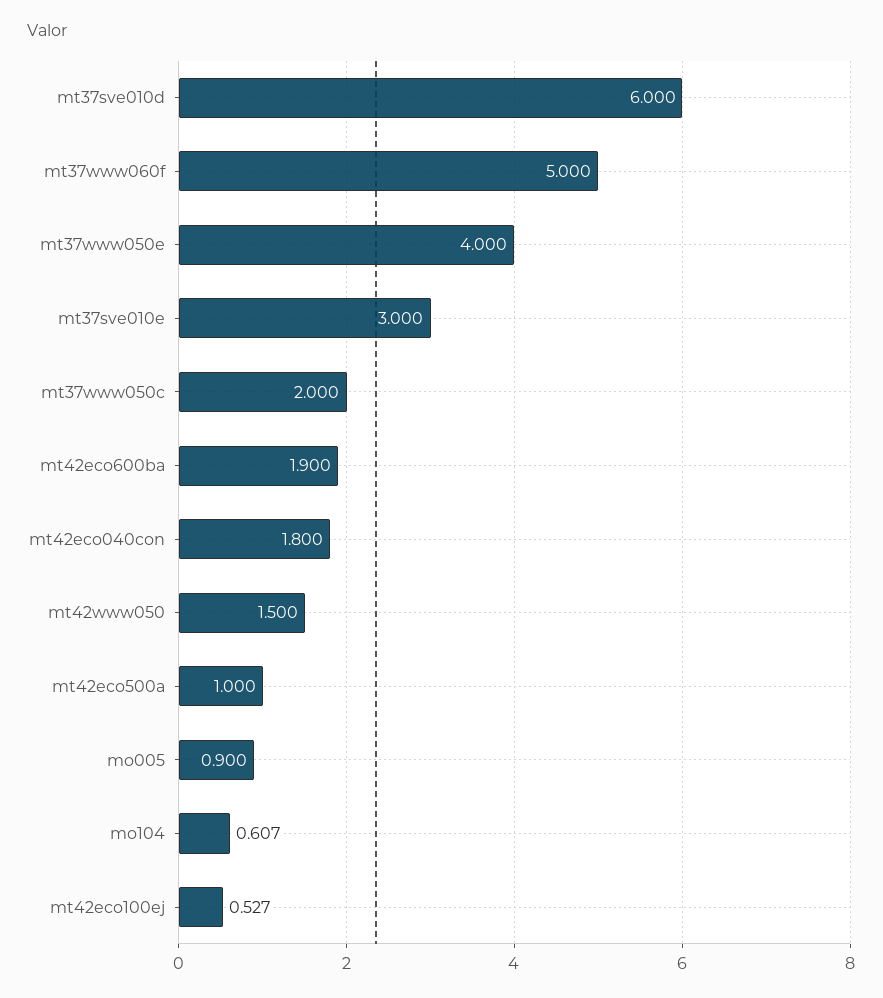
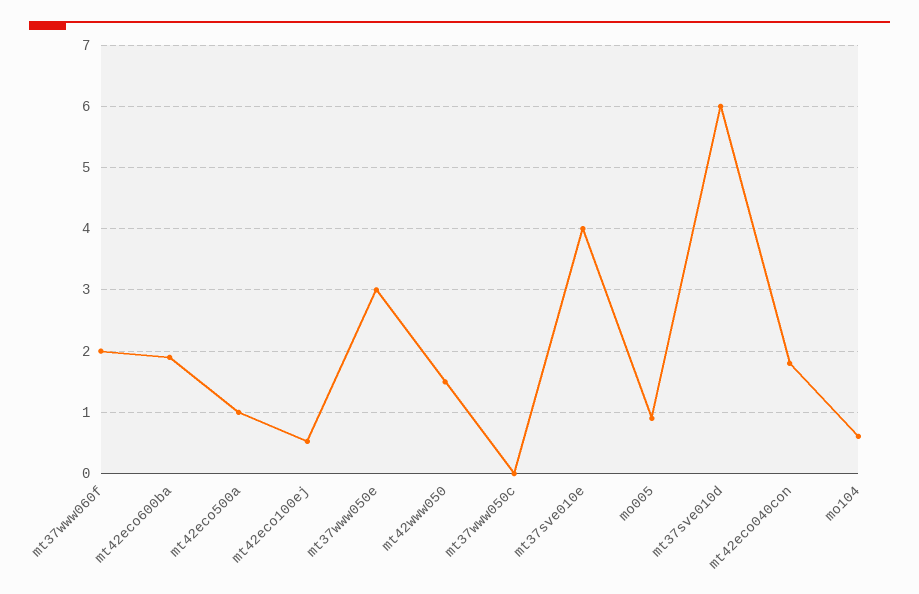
  {
    "mt37sve010d": 6,
-   "mt37www060f": 5,
+   "mt37www060f": 2,
-   "mt37www050e": 4,
+   "mt37www050e": 3,
-   "mt37sve010e": 3,
+   "mt37sve010e": 4,
-   "mt37www050c": 2,
+   "mt37www050c": 0,
    "mt42eco600ba": 1.9,
    "mt42eco040con": 1.8,
    "mt42www050": 1.5,
    "mt42eco500a": 1,
    "mo005": 0.9,
    "mo104": 0.607,
    "mt42eco100ej": 0.527
  }

